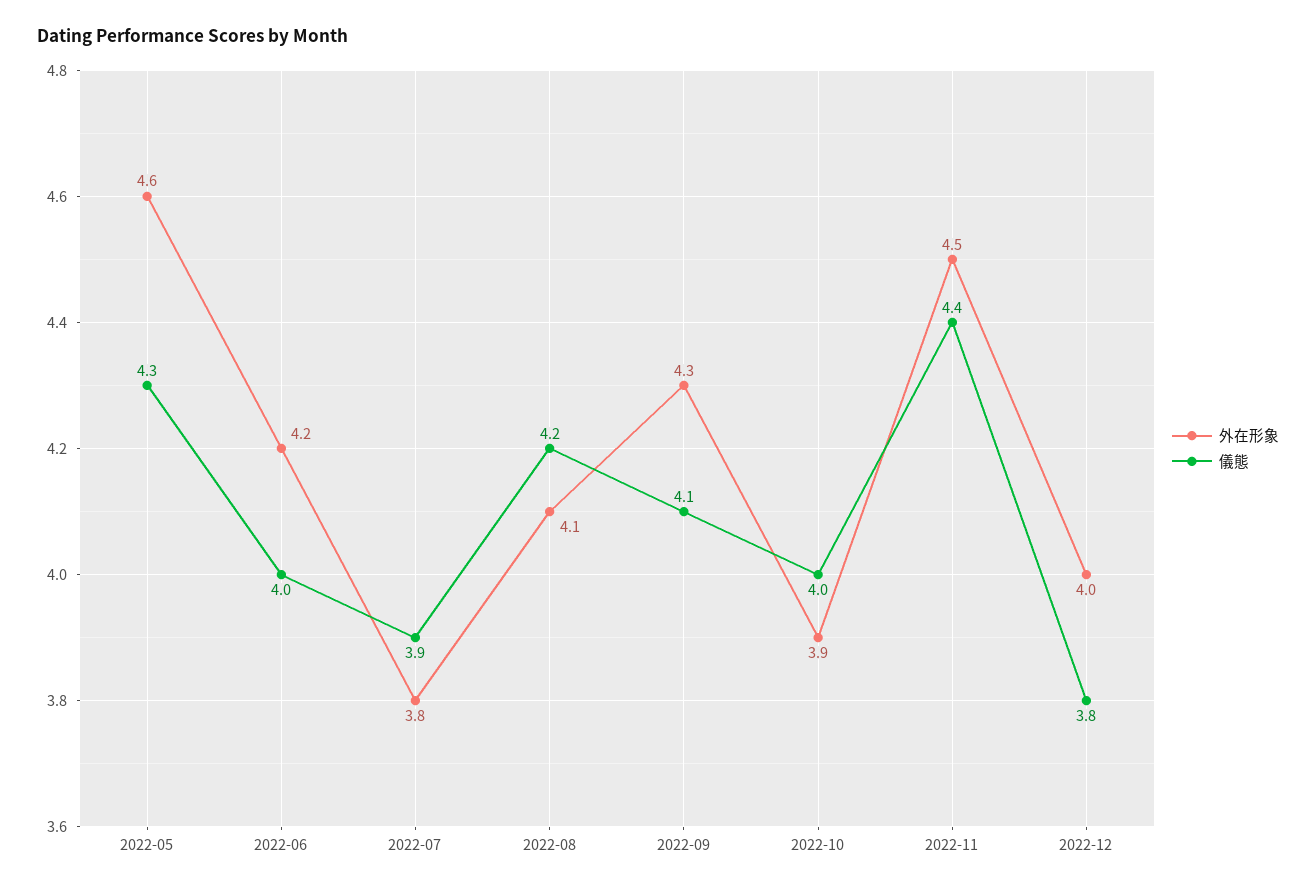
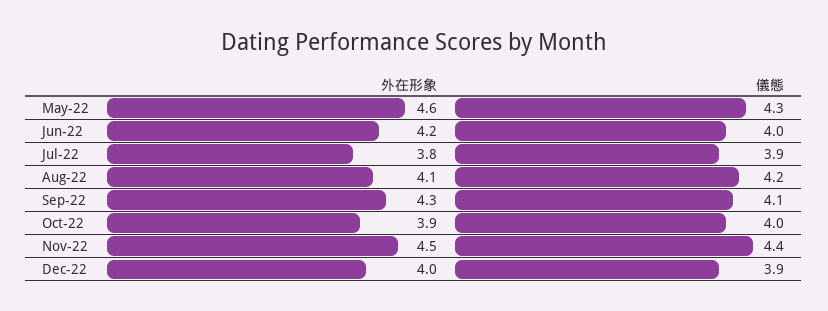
  {
    "外在形象": {
      "2022-05": 4.6,
      "2022-06": 4.2,
      "2022-07": 3.8,
      "2022-08": 4.1,
      "2022-09": 4.3,
      "2022-10": 3.9,
      "2022-11": 4.5,
      "2022-12": 4
    },
    "儀態": {
      "2022-05": 4.3,
      "2022-06": 4,
      "2022-07": 3.9,
      "2022-08": 4.2,
      "2022-09": 4.1,
      "2022-10": 4,
      "2022-11": 4.4,
-     "2022-12": 3.8
+     "2022-12": 3.9
    }
  }

